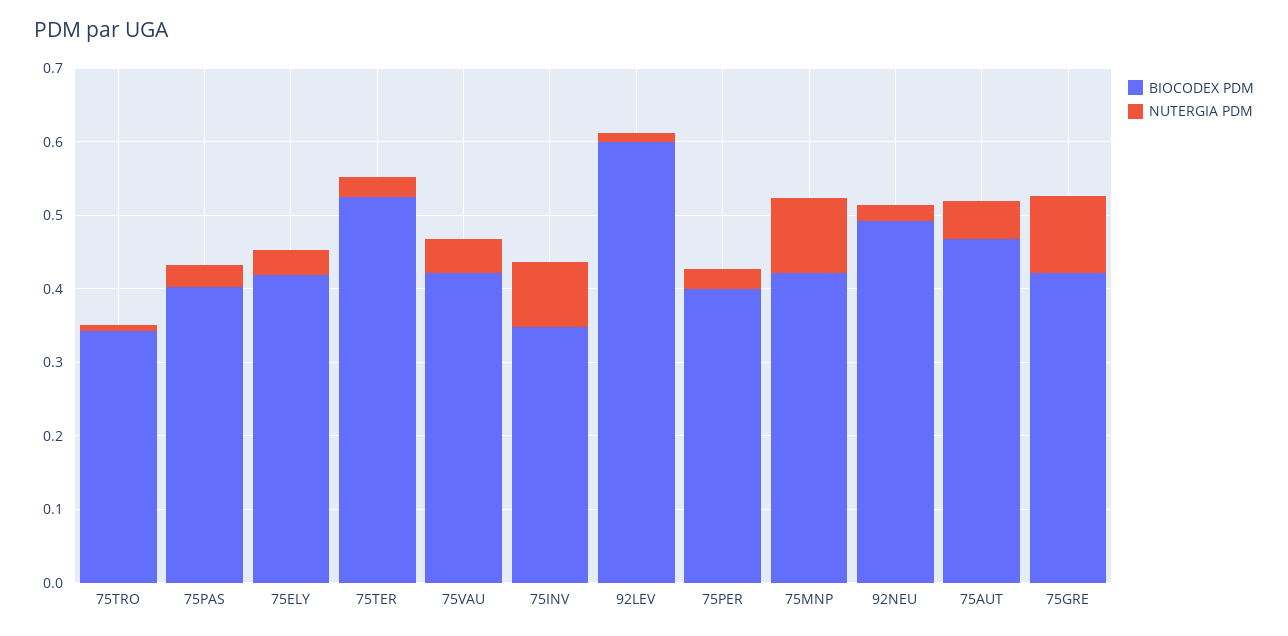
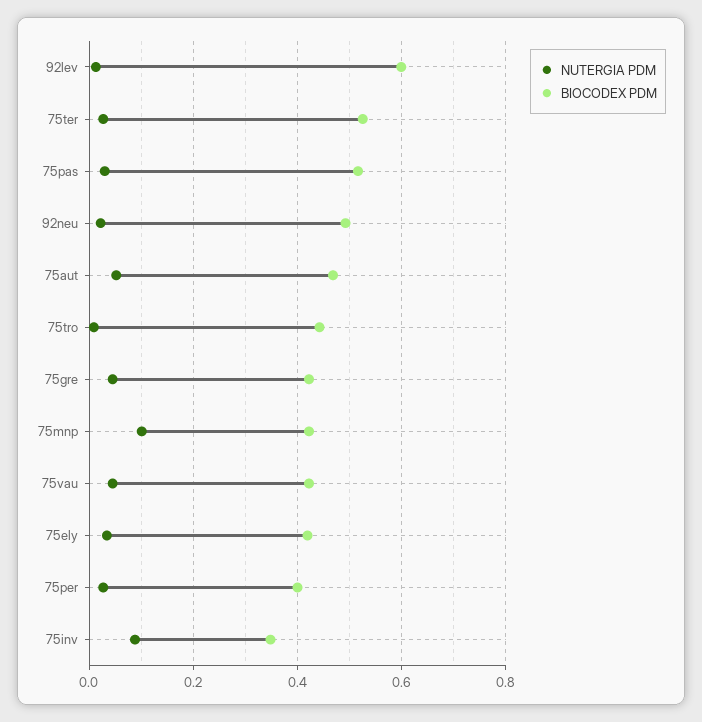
  {
    "BIOCODEX PDM": {
-     "75TRO": 0.34,
+     "75TRO": 0.44,
-     "75PAS": 0.4,
+     "75PAS": 0.52,
      "75ELY": 0.42,
      "75TER": 0.52,
      "75VAU": 0.42,
      "75INV": 0.34,
      "92LEV": 0.6,
      "75PER": 0.4,
      "75MNP": 0.42,
      "92NEU": 0.5,
      "75AUT": 0.46,
      "75GRE": 0.42
    },
    "NUTERGIA PDM": {
      "75TRO": 0,
      "75PAS": 0.04,
      "75ELY": 0.04,
      "75TER": 0.02,
      "75VAU": 0.04,
      "75INV": 0.08,
      "92LEV": 0.02,
      "75PER": 0.02,
      "75MNP": 0.1,
      "92NEU": 0.02,
      "75AUT": 0.06,
-     "75GRE": 0.1
+     "75GRE": 0.04
    }
  }

